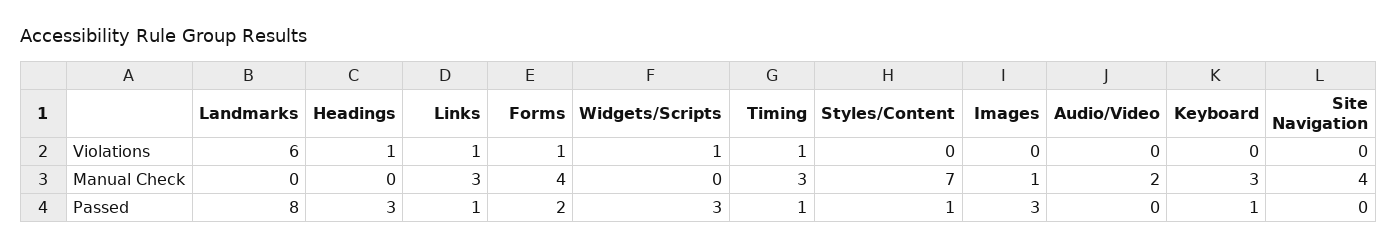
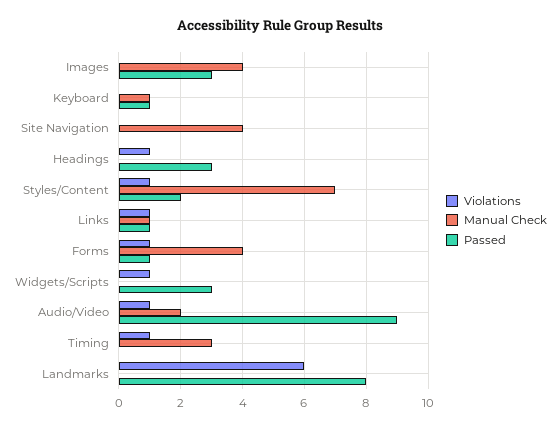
  {
    "Violations": {
      "Landmarks": 6,
      "Headings": 1,
      "Links": 1,
      "Forms": 1,
      "Widgets/Scripts": 1,
      "Timing": 1,
-     "Styles/Content": 0,
+     "Styles/Content": 1,
      "Images": 0,
-     "Audio/Video": 0,
+     "Audio/Video": 1,
      "Keyboard": 0,
      "Site Navigation": 0
    },
    "Manual Check": {
      "Landmarks": 0,
      "Headings": 0,
-     "Links": 3,
+     "Links": 1,
      "Forms": 4,
      "Widgets/Scripts": 0,
      "Timing": 3,
      "Styles/Content": 7,
-     "Images": 1,
+     "Images": 4,
      "Audio/Video": 2,
-     "Keyboard": 3,
+     "Keyboard": 1,
      "Site Navigation": 4
    },
    "Passed": {
      "Landmarks": 8,
      "Headings": 3,
      "Links": 1,
-     "Forms": 2,
+     "Forms": 1,
      "Widgets/Scripts": 3,
-     "Timing": 1,
+     "Timing": 0,
-     "Styles/Content": 1,
+     "Styles/Content": 2,
      "Images": 3,
-     "Audio/Video": 0,
+     "Audio/Video": 9,
      "Keyboard": 1,
      "Site Navigation": 0
    }
  }

